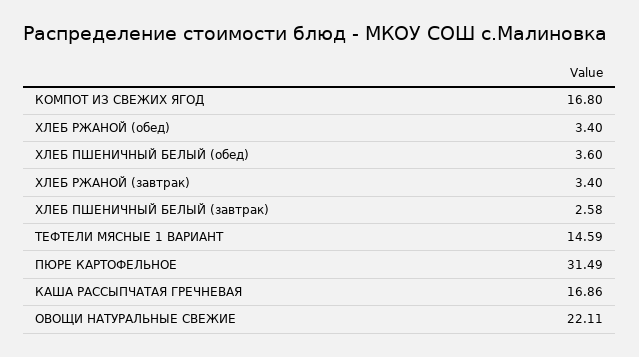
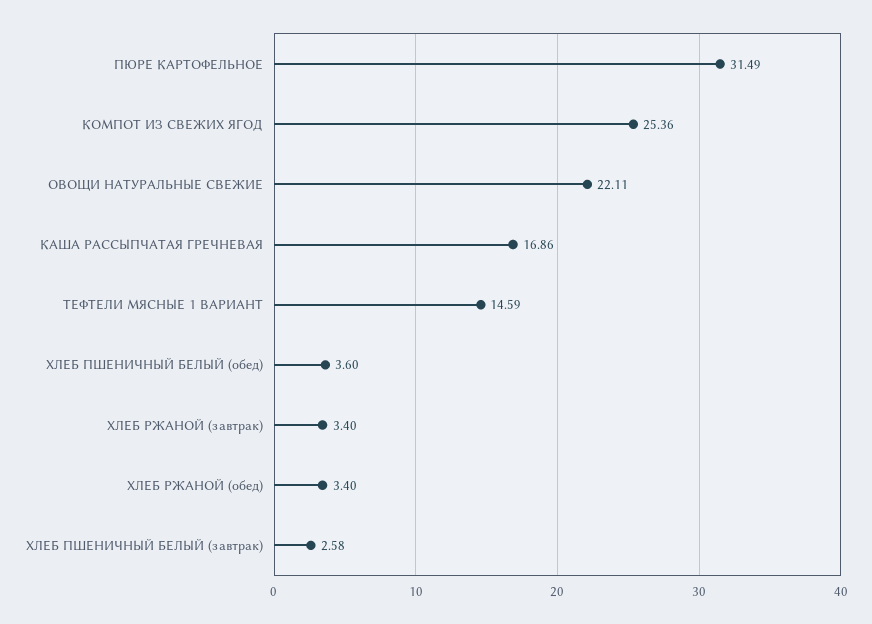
  {
-   "КОМПОТ ИЗ СВЕЖИХ ЯГОД": 16.8,
+   "КОМПОТ ИЗ СВЕЖИХ ЯГОД": 25.36,
    "ХЛЕБ РЖАНОЙ (обед)": 3.4,
    "ХЛЕБ ПШЕНИЧНЫЙ БЕЛЫЙ (обед)": 3.6,
    "ХЛЕБ РЖАНОЙ (завтрак)": 3.4,
    "ХЛЕБ ПШЕНИЧНЫЙ БЕЛЫЙ (завтрак)": 2.58,
    "ТЕФТЕЛИ МЯСНЫЕ 1 ВАРИАНТ": 14.59,
    "ПЮРЕ КАРТОФЕЛЬНОЕ": 31.49,
    "КАША РАССЫПЧАТАЯ ГРЕЧНЕВАЯ": 16.86,
    "ОВОЩИ НАТУРАЛЬНЫЕ СВЕЖИЕ": 22.11
  }

